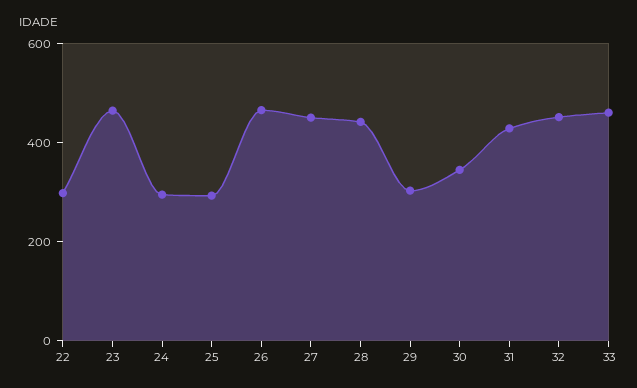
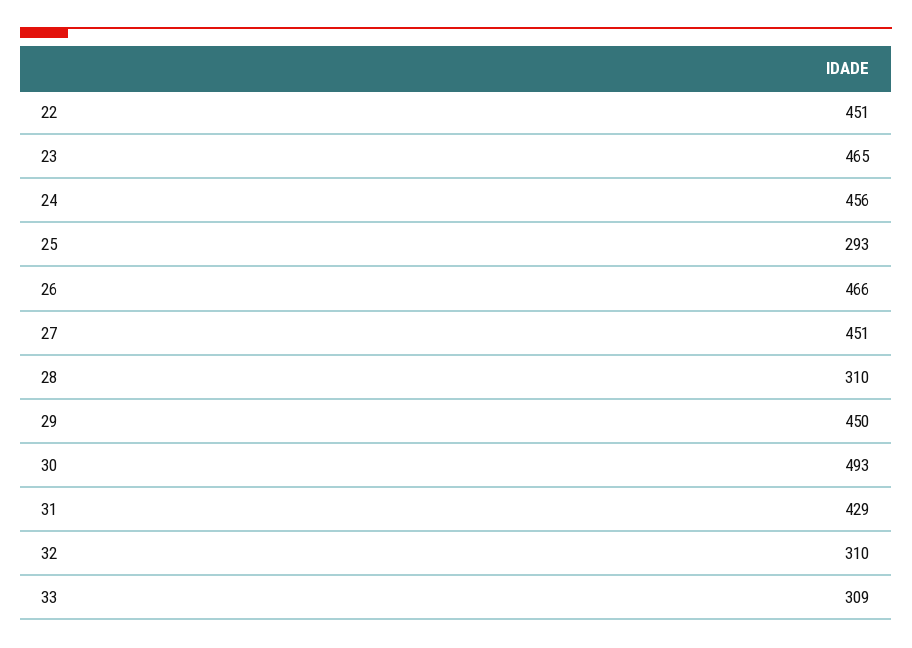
  {
-   "22": 300,
+   "22": 451,
    "23": 465,
-   "24": 300,
+   "24": 456,
    "25": 293,
    "26": 466,
    "27": 451,
-   "28": 450,
+   "28": 310,
-   "29": 300,
+   "29": 450,
-   "30": 350,
+   "30": 493,
    "31": 429,
-   "32": 450,
+   "32": 310,
-   "33": 450
+   "33": 309
  }

